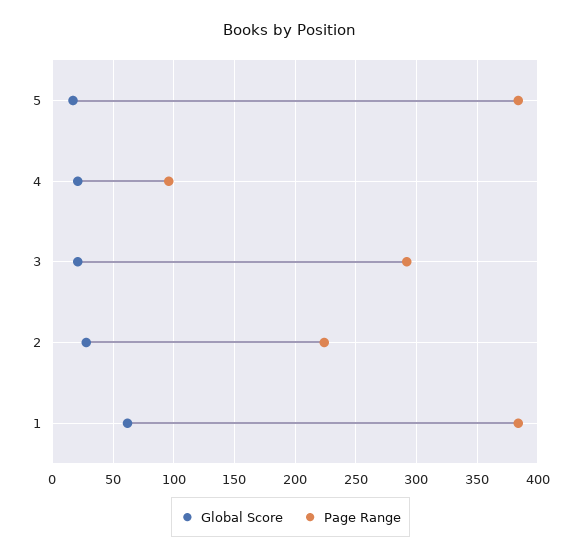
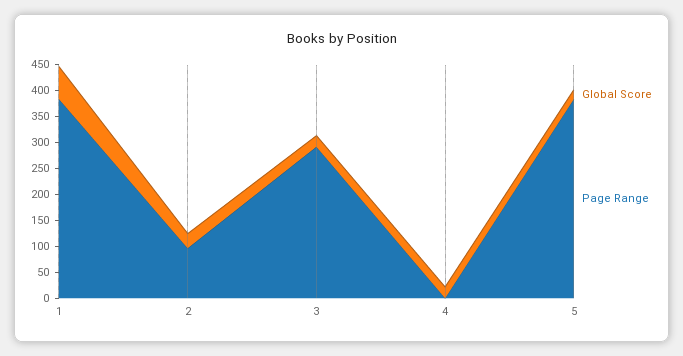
  {
    "Global Score": {
      "5": 15,
      "4": 20,
      "3": 20,
      "2": 30,
      "1": 60
    },
    "Page Range": {
      "5": 385,
-     "4": 95,
+     "4": 0,
      "3": 290,
-     "2": 225,
+     "2": 100,
      "1": 385
    }
  }

